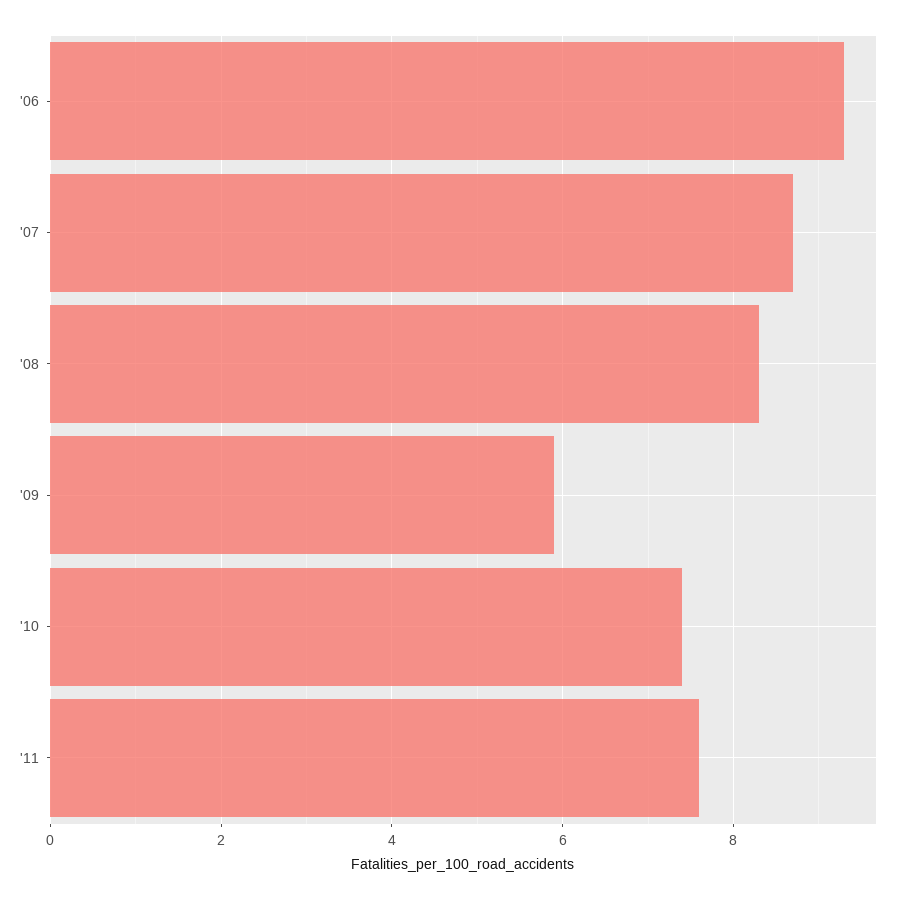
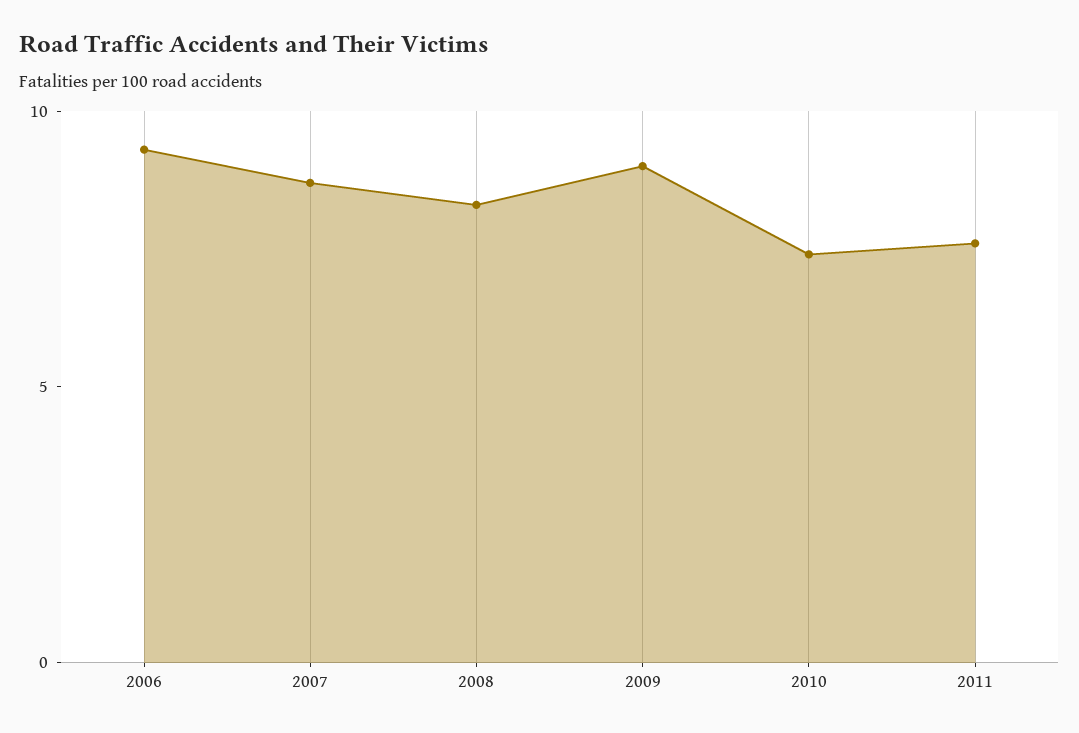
  {
    "'06": 9.5,
    "'07": 8.5,
    "'08": 8.5,
-   "'09": 6,
+   "'09": 9,
    "'10": 7.5,
    "'11": 7.5
  }

